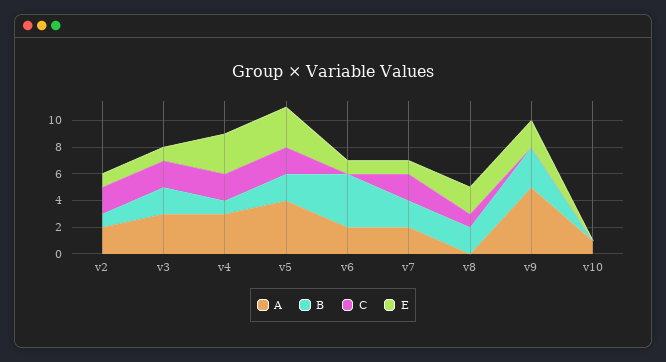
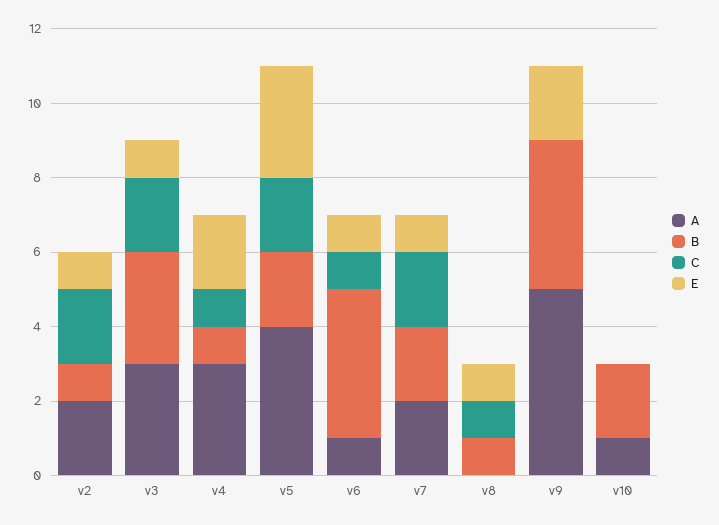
  {
    "A": {
      "v2": 2,
      "v3": 3,
      "v4": 3,
      "v5": 4,
-     "v6": 2,
+     "v6": 1,
      "v7": 2,
      "v8": 0,
      "v9": 5,
      "v10": 1
    },
    "B": {
      "v2": 1,
-     "v3": 2,
+     "v3": 3,
      "v4": 1,
      "v5": 2,
      "v6": 4,
      "v7": 2,
-     "v8": 2,
+     "v8": 1,
-     "v9": 3,
+     "v9": 4,
-     "v10": 0
+     "v10": 2
    },
    "C": {
      "v2": 2,
      "v3": 2,
-     "v4": 2,
+     "v4": 1,
      "v5": 2,
-     "v6": 0,
+     "v6": 1,
      "v7": 2,
      "v8": 1,
      "v9": 0,
      "v10": 0
    },
    "E": {
      "v2": 1,
      "v3": 1,
-     "v4": 3,
+     "v4": 2,
      "v5": 3,
      "v6": 1,
      "v7": 1,
-     "v8": 2,
+     "v8": 1,
      "v9": 2,
      "v10": 0
    }
  }

